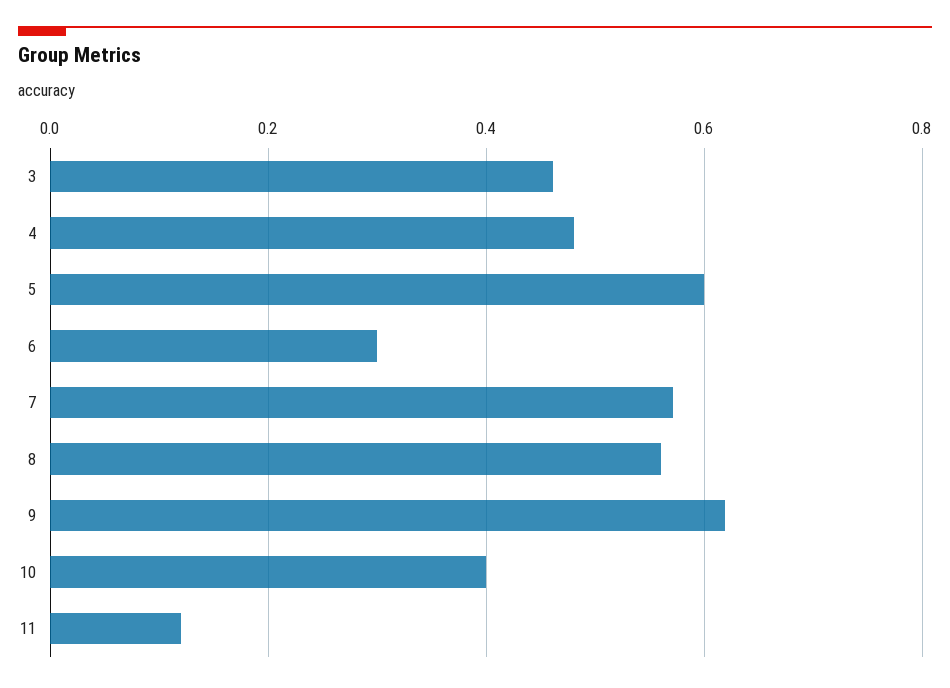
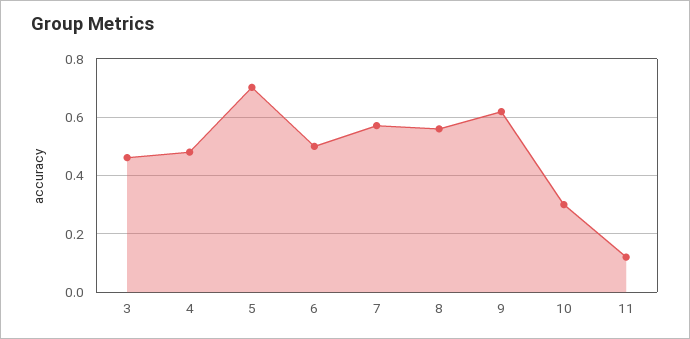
  {
    "3": 0.46,
    "4": 0.48,
-   "5": 0.6,
+   "5": 0.7,
-   "6": 0.3,
+   "6": 0.5,
    "7": 0.58,
    "8": 0.56,
    "9": 0.62,
-   "10": 0.4,
+   "10": 0.3,
    "11": 0.12
  }

